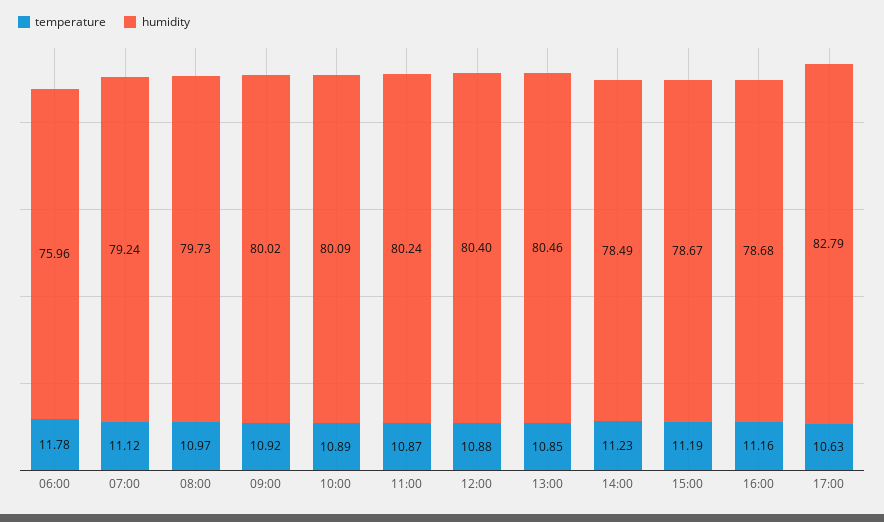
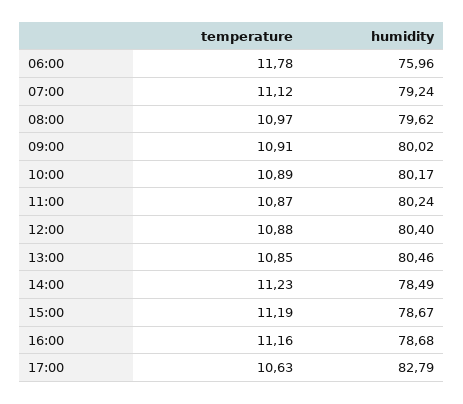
  {
    "temperature": {
      "06:00": 11.78,
      "07:00": 11.12,
      "08:00": 10.97,
-     "09:00": 10.92,
+     "09:00": 10.91,
      "10:00": 10.89,
      "11:00": 10.87,
      "12:00": 10.88,
      "13:00": 10.85,
      "14:00": 11.23,
      "15:00": 11.19,
      "16:00": 11.16,
      "17:00": 10.63
    },
    "humidity": {
      "06:00": 75.96,
      "07:00": 79.24,
-     "08:00": 79.73,
+     "08:00": 79.62,
      "09:00": 80.02,
-     "10:00": 80.09,
+     "10:00": 80.17,
      "11:00": 80.24,
      "12:00": 80.4,
      "13:00": 80.46,
      "14:00": 78.49,
      "15:00": 78.67,
      "16:00": 78.68,
      "17:00": 82.79
    }
  }

